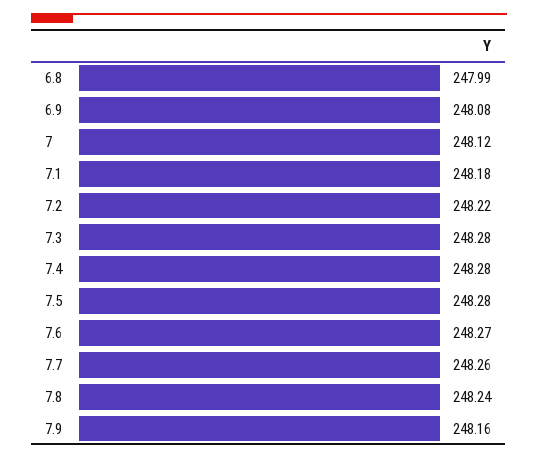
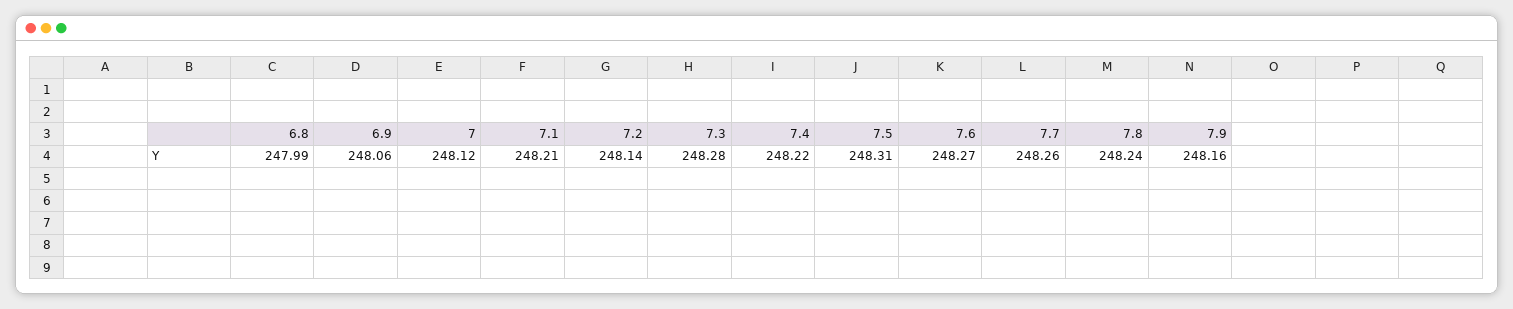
  {
    "6.8": 247.99,
-   "6.9": 248.08,
+   "6.9": 248.06,
    "7": 248.12,
-   "7.1": 248.18,
+   "7.1": 248.21,
-   "7.2": 248.22,
+   "7.2": 248.14,
    "7.3": 248.28,
-   "7.4": 248.28,
+   "7.4": 248.22,
-   "7.5": 248.28,
+   "7.5": 248.31,
    "7.6": 248.27,
    "7.7": 248.26,
    "7.8": 248.24,
    "7.9": 248.16
  }

